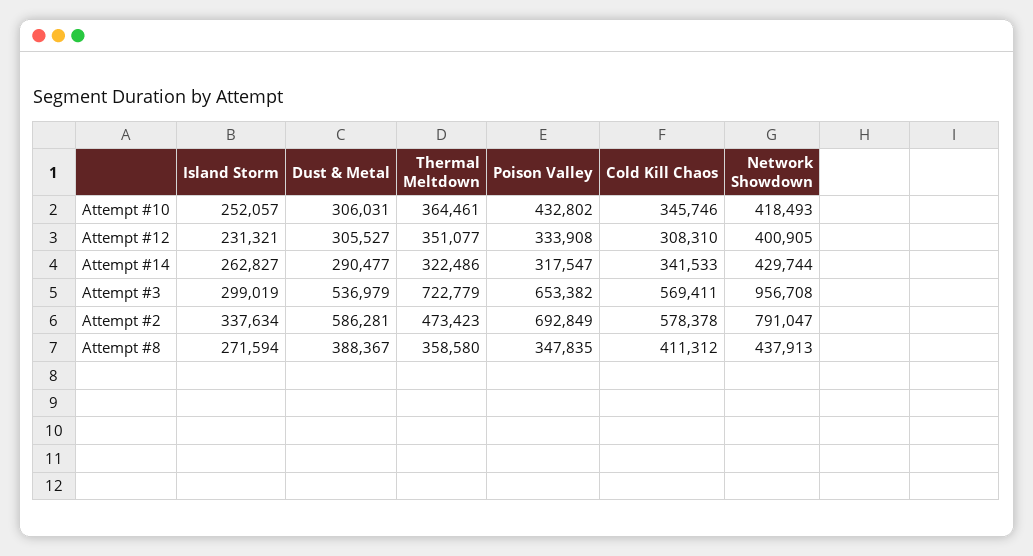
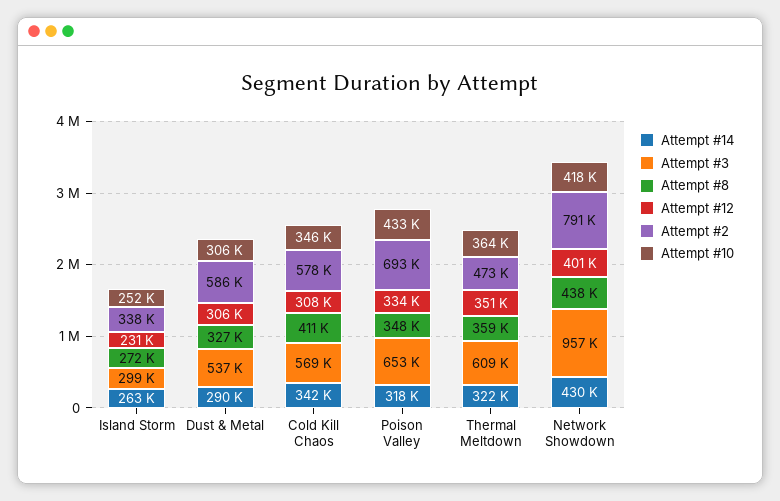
  {
    "Attempt #10": {
      "Island Storm": 252057,
      "Dust & Metal": 306031,
      "Thermal Meltdown": 364461,
      "Poison Valley": 432802,
      "Cold Kill Chaos": 345746,
      "Network Showdown": 418493
    },
    "Attempt #12": {
      "Island Storm": 231321,
      "Dust & Metal": 305527,
      "Thermal Meltdown": 351077,
      "Poison Valley": 333908,
      "Cold Kill Chaos": 308310,
      "Network Showdown": 400905
    },
    "Attempt #14": {
      "Island Storm": 262827,
      "Dust & Metal": 290477,
      "Thermal Meltdown": 322486,
      "Poison Valley": 317547,
      "Cold Kill Chaos": 341533,
      "Network Showdown": 429744
    },
    "Attempt #3": {
      "Island Storm": 299019,
      "Dust & Metal": 536979,
-     "Thermal Meltdown": 722779,
+     "Thermal Meltdown": 609000,
      "Poison Valley": 653382,
      "Cold Kill Chaos": 569411,
      "Network Showdown": 956708
    },
    "Attempt #2": {
      "Island Storm": 337634,
      "Dust & Metal": 586281,
      "Thermal Meltdown": 473423,
      "Poison Valley": 692849,
      "Cold Kill Chaos": 578378,
      "Network Showdown": 791047
    },
    "Attempt #8": {
      "Island Storm": 271594,
-     "Dust & Metal": 388367,
+     "Dust & Metal": 327000,
      "Thermal Meltdown": 358580,
      "Poison Valley": 347835,
      "Cold Kill Chaos": 411312,
      "Network Showdown": 437913
    }
  }

